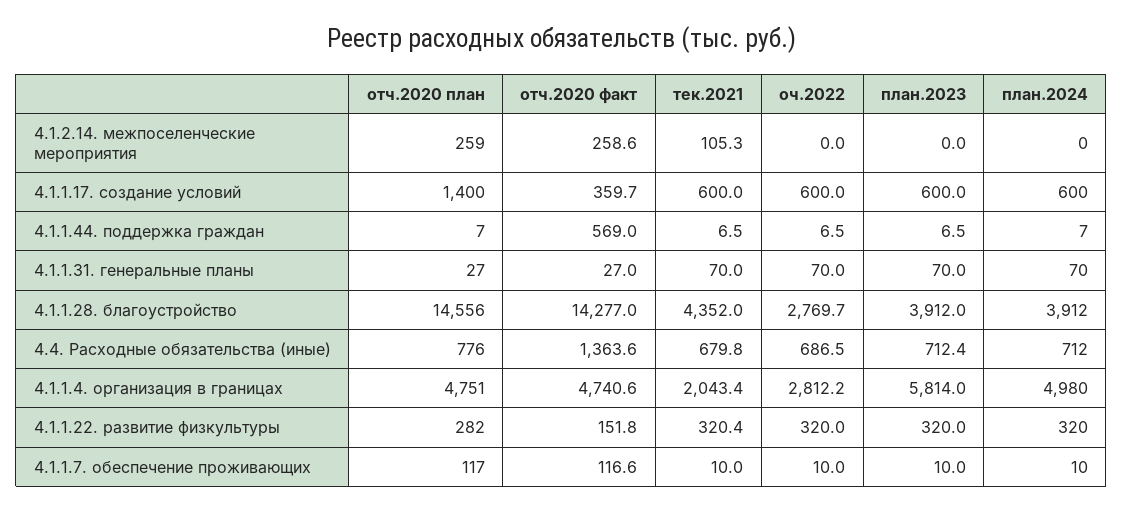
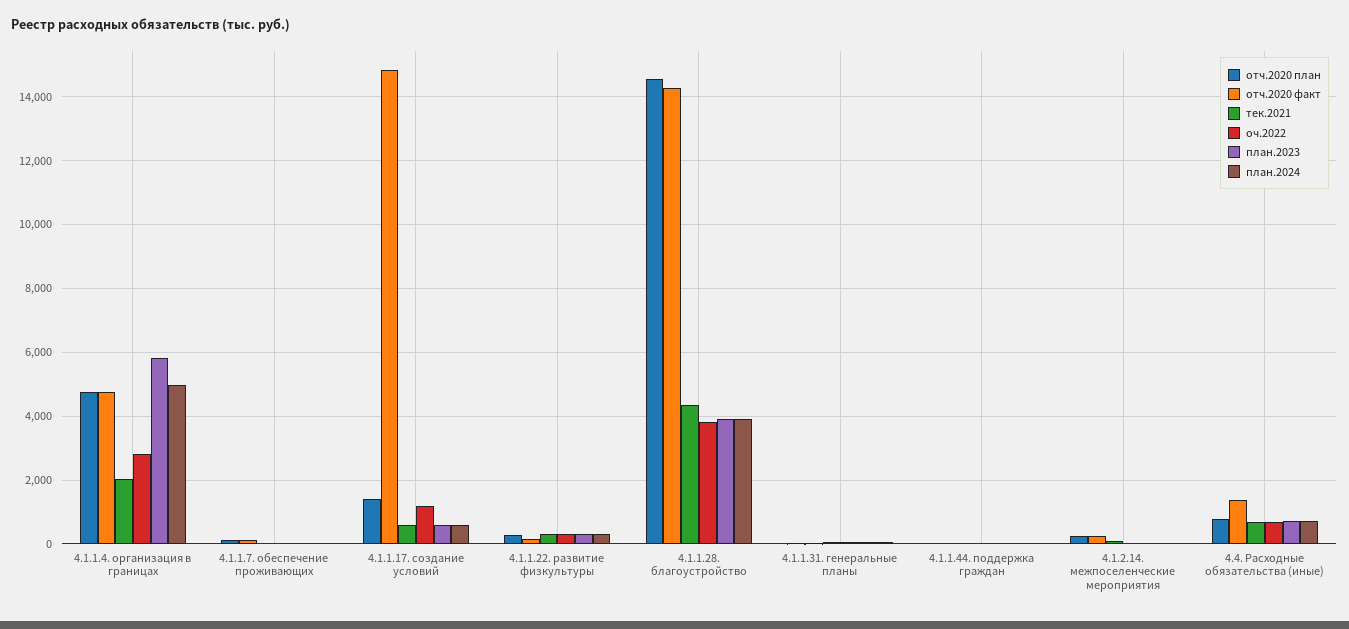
  {
    "отч.2020 план": {
      "4.1.2.14. межпоселенческие мероприятия": 259,
      "4.1.1.17. создание условий": 1400,
      "4.1.1.44. поддержка граждан": 7,
      "4.1.1.31. генеральные планы": 27,
      "4.1.1.28. благоустройство": 14556,
      "4.4. Расходные обязательства (иные)": 776,
      "4.1.1.4. организация в границах": 4751,
      "4.1.1.22. развитие физкультуры": 282,
      "4.1.1.7. обеспечение проживающих": 117
    },
    "отч.2020 факт": {
      "4.1.2.14. межпоселенческие мероприятия": 258.6,
-     "4.1.1.17. создание условий": 359.7,
+     "4.1.1.17. создание условий": 14800,
-     "4.1.1.44. поддержка граждан": 569,
+     "4.1.1.44. поддержка граждан": 0,
      "4.1.1.31. генеральные планы": 27,
      "4.1.1.28. благоустройство": 14277,
      "4.4. Расходные обязательства (иные)": 1363.6,
      "4.1.1.4. организация в границах": 4740.6,
      "4.1.1.22. развитие физкультуры": 151.8,
      "4.1.1.7. обеспечение проживающих": 116.6
    },
    "тек.2021": {
      "4.1.2.14. межпоселенческие мероприятия": 105.3,
      "4.1.1.17. создание условий": 600,
      "4.1.1.44. поддержка граждан": 6.5,
      "4.1.1.31. генеральные планы": 70,
      "4.1.1.28. благоустройство": 4352,
      "4.4. Расходные обязательства (иные)": 679.8,
      "4.1.1.4. организация в границах": 2043.4,
      "4.1.1.22. развитие физкультуры": 320.4,
      "4.1.1.7. обеспечение проживающих": 10
    },
    "оч.2022": {
      "4.1.2.14. межпоселенческие мероприятия": 0,
-     "4.1.1.17. создание условий": 600,
+     "4.1.1.17. создание условий": 1200,
      "4.1.1.44. поддержка граждан": 6.5,
      "4.1.1.31. генеральные планы": 70,
-     "4.1.1.28. благоустройство": 2769.7,
+     "4.1.1.28. благоустройство": 3800,
      "4.4. Расходные обязательства (иные)": 686.5,
      "4.1.1.4. организация в границах": 2812.2,
      "4.1.1.22. развитие физкультуры": 320,
      "4.1.1.7. обеспечение проживающих": 10
    },
    "план.2023": {
      "4.1.2.14. межпоселенческие мероприятия": 0,
      "4.1.1.17. создание условий": 600,
      "4.1.1.44. поддержка граждан": 6.5,
      "4.1.1.31. генеральные планы": 70,
      "4.1.1.28. благоустройство": 3912,
      "4.4. Расходные обязательства (иные)": 712.4,
      "4.1.1.4. организация в границах": 5814,
      "4.1.1.22. развитие физкультуры": 320,
      "4.1.1.7. обеспечение проживающих": 10
    },
    "план.2024": {
      "4.1.2.14. межпоселенческие мероприятия": 0,
      "4.1.1.17. создание условий": 600,
      "4.1.1.44. поддержка граждан": 7,
      "4.1.1.31. генеральные планы": 70,
      "4.1.1.28. благоустройство": 3912,
      "4.4. Расходные обязательства (иные)": 712,
      "4.1.1.4. организация в границах": 4980,
      "4.1.1.22. развитие физкультуры": 320,
      "4.1.1.7. обеспечение проживающих": 10
    }
  }

